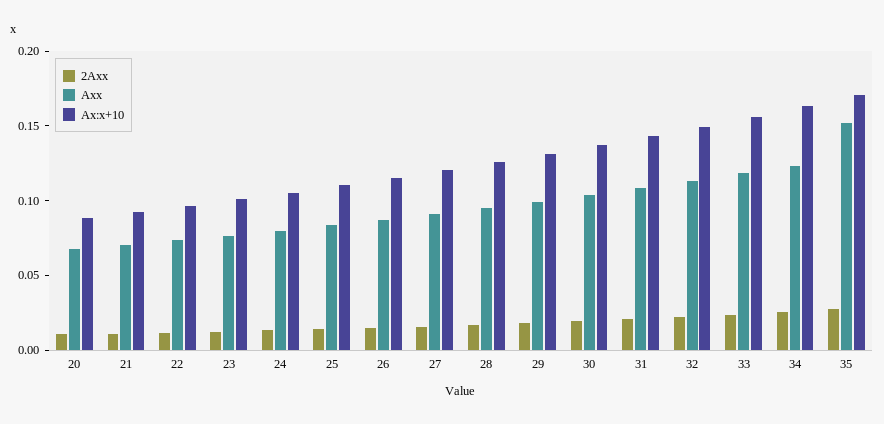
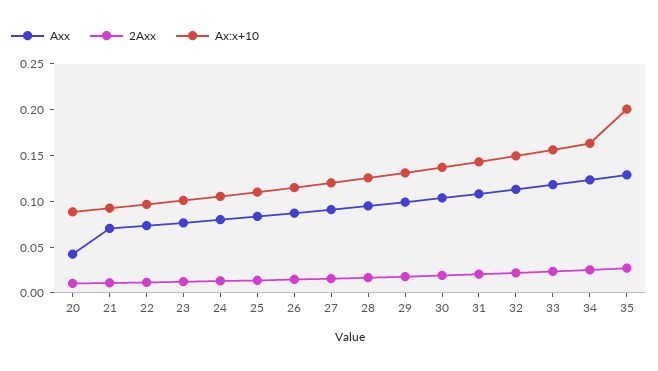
  {
    "2Axx": {
      "20": 0.01,
      "21": 0.01,
      "22": 0.01,
      "23": 0.01,
      "24": 0.01,
      "25": 0.01,
      "26": 0.01,
      "27": 0.02,
      "28": 0.02,
      "29": 0.02,
      "30": 0.02,
      "31": 0.02,
      "32": 0.02,
      "33": 0.02,
      "34": 0.03,
      "35": 0.03
    },
    "Axx": {
-     "20": 0.07,
+     "20": 0.04,
      "21": 0.07,
      "22": 0.07,
      "23": 0.08,
      "24": 0.08,
      "25": 0.08,
      "26": 0.09,
      "27": 0.09,
      "28": 0.1,
      "29": 0.1,
      "30": 0.1,
      "31": 0.11,
      "32": 0.11,
      "33": 0.12,
      "34": 0.12,
-     "35": 0.15
+     "35": 0.13
    },
    "Ax:x+10": {
      "20": 0.09,
      "21": 0.09,
      "22": 0.1,
      "23": 0.1,
      "24": 0.11,
      "25": 0.11,
      "26": 0.12,
      "27": 0.12,
      "28": 0.13,
      "29": 0.13,
      "30": 0.14,
      "31": 0.14,
      "32": 0.15,
      "33": 0.16,
      "34": 0.16,
-     "35": 0.17
+     "35": 0.2
    }
  }

